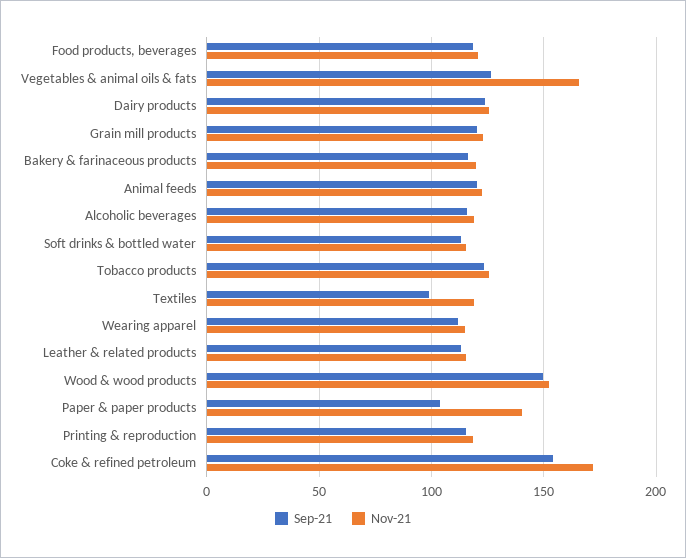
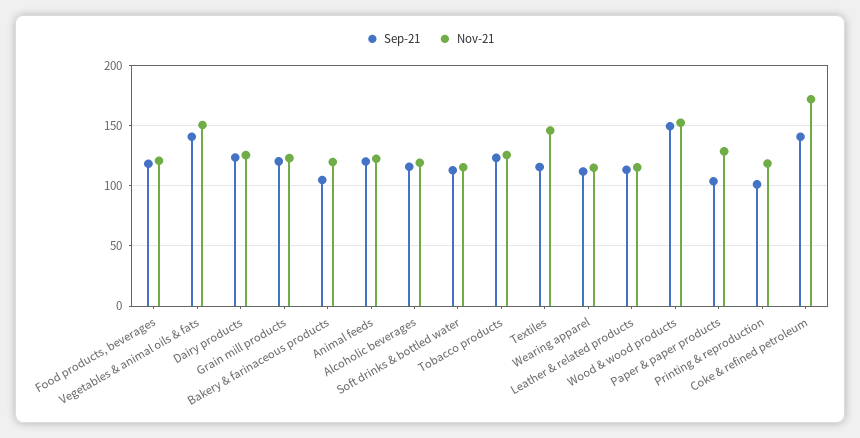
  {
    "Sep-21": {
      "Food products, beverages": 120,
-     "Vegetables & animal oils & fats": 125,
+     "Vegetables & animal oils & fats": 140,
      "Dairy products": 125,
      "Grain mill products": 120,
-     "Bakery & farinaceous products": 115,
+     "Bakery & farinaceous products": 105,
      "Animal feeds": 120,
      "Alcoholic beverages": 115,
      "Soft drinks & bottled water": 115,
      "Tobacco products": 125,
-     "Textiles": 100,
+     "Textiles": 115,
      "Wearing apparel": 110,
      "Leather & related products": 115,
      "Wood & wood products": 150,
      "Paper & paper products": 105,
-     "Printing & reproduction": 115,
+     "Printing & reproduction": 100,
-     "Coke & refined petroleum": 155
+     "Coke & refined petroleum": 140
    },
    "Nov-21": {
      "Food products, beverages": 120,
-     "Vegetables & animal oils & fats": 165,
+     "Vegetables & animal oils & fats": 150,
      "Dairy products": 125,
      "Grain mill products": 125,
      "Bakery & farinaceous products": 120,
      "Animal feeds": 125,
      "Alcoholic beverages": 120,
      "Soft drinks & bottled water": 115,
      "Tobacco products": 125,
-     "Textiles": 120,
+     "Textiles": 145,
      "Wearing apparel": 115,
      "Leather & related products": 115,
      "Wood & wood products": 150,
-     "Paper & paper products": 140,
+     "Paper & paper products": 130,
      "Printing & reproduction": 120,
      "Coke & refined petroleum": 170
    }
  }

